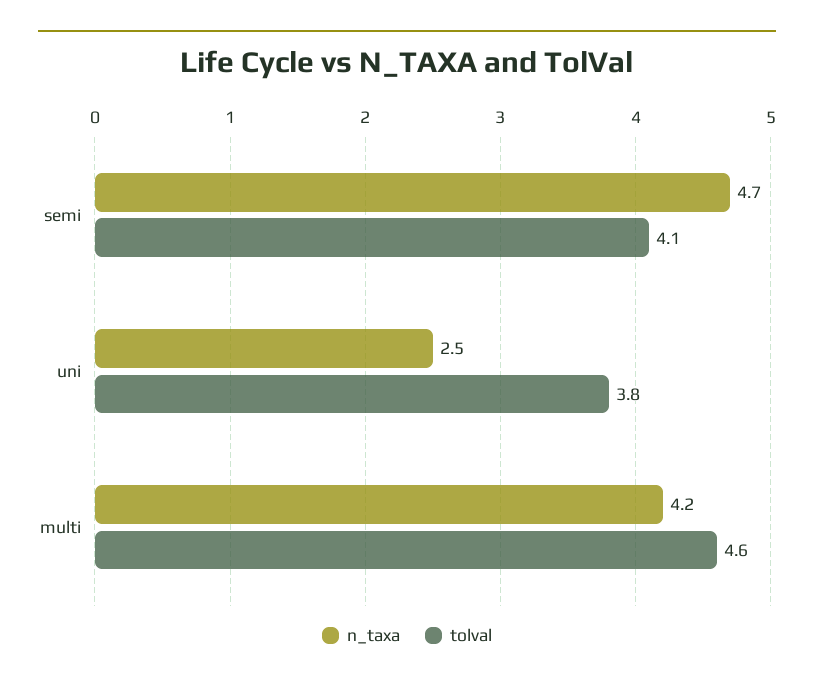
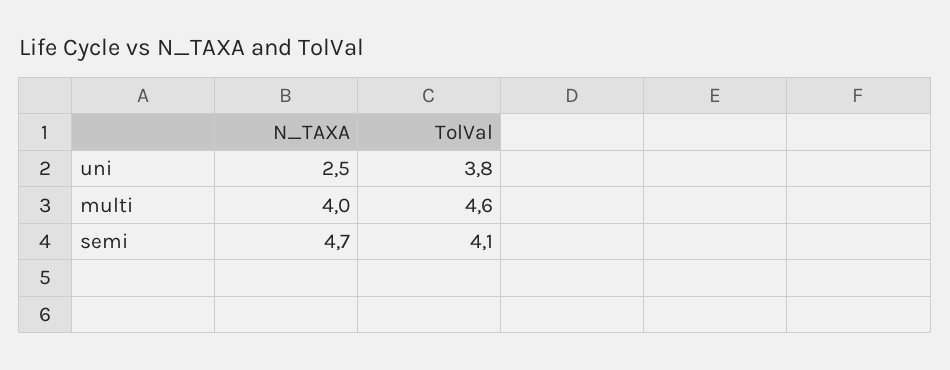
  {
    "n_taxa": {
      "semi": 4.7,
      "uni": 2.5,
-     "multi": 4.2
+     "multi": 4
    },
    "tolval": {
      "semi": 4.1,
      "uni": 3.8,
      "multi": 4.6
    }
  }

